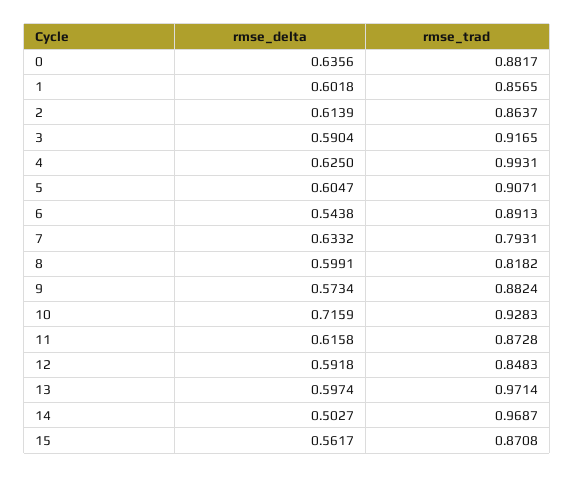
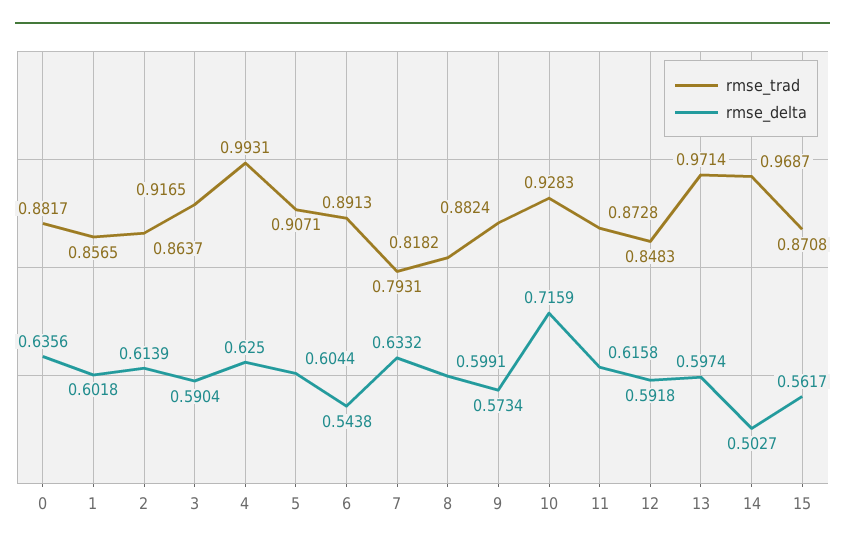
  {
    "rmse_delta": {
      "0": 0.6356,
      "1": 0.6018,
      "2": 0.6139,
      "3": 0.5904,
      "4": 0.625,
-     "5": 0.6047,
+     "5": 0.6044,
      "6": 0.5438,
      "7": 0.6332,
      "8": 0.5991,
      "9": 0.5734,
      "10": 0.7159,
      "11": 0.6158,
      "12": 0.5918,
      "13": 0.5974,
      "14": 0.5027,
      "15": 0.5617
    },
    "rmse_trad": {
      "0": 0.8817,
      "1": 0.8565,
      "2": 0.8637,
      "3": 0.9165,
      "4": 0.9931,
      "5": 0.9071,
      "6": 0.8913,
      "7": 0.7931,
      "8": 0.8182,
      "9": 0.8824,
      "10": 0.9283,
      "11": 0.8728,
      "12": 0.8483,
      "13": 0.9714,
      "14": 0.9687,
      "15": 0.8708
    }
  }

